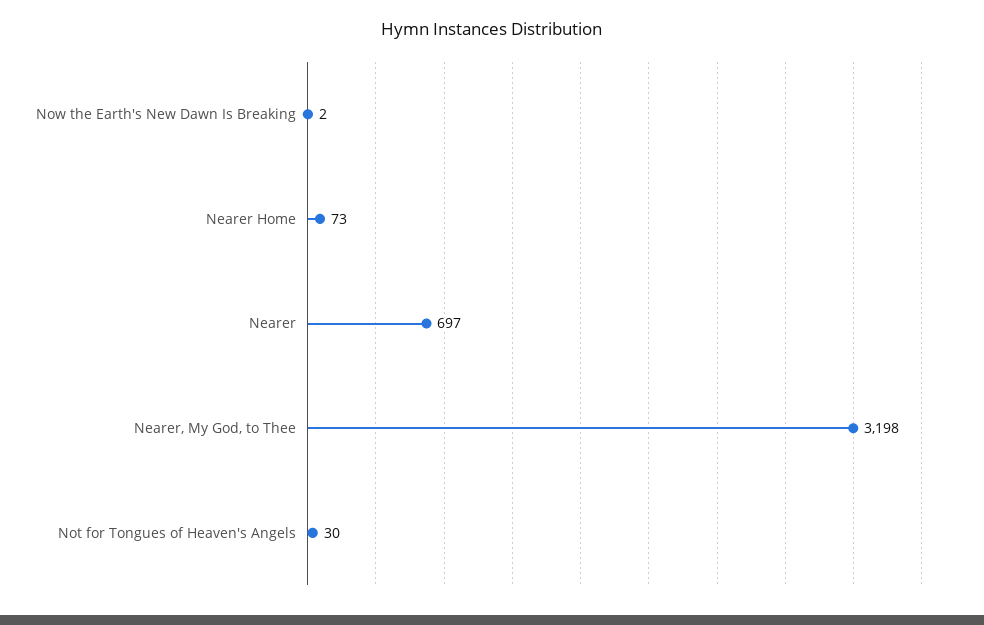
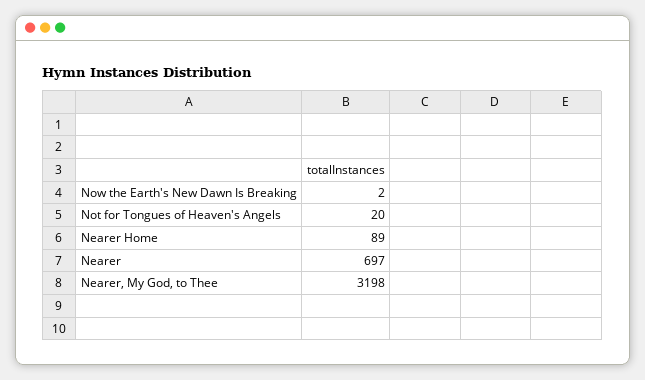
  {
    "Now the Earth's New Dawn Is Breaking": 2,
-   "Nearer Home": 73,
+   "Nearer Home": 89,
    "Nearer": 697,
    "Nearer, My God, to Thee": 3198,
-   "Not for Tongues of Heaven's Angels": 30
+   "Not for Tongues of Heaven's Angels": 20
  }

